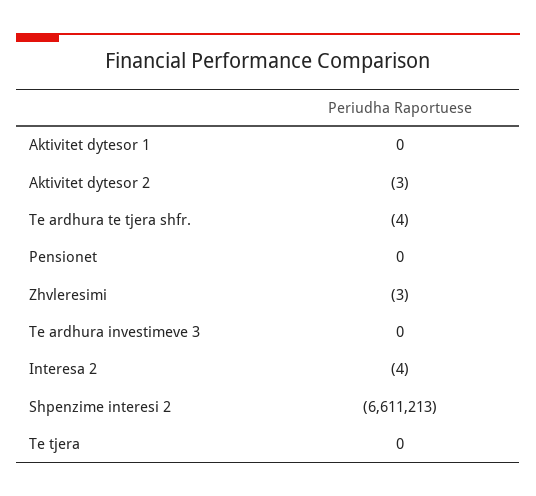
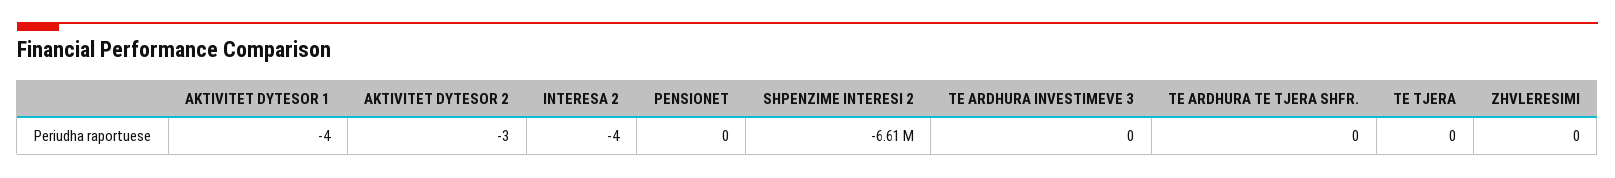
  {
-   "Aktivitet dytesor 1": 0,
+   "Aktivitet dytesor 1": -4,
    "Aktivitet dytesor 2": -3,
-   "Te ardhura te tjera shfr.": -4,
+   "Te ardhura te tjera shfr.": 0,
    "Pensionet": 0,
-   "Zhvleresimi": -3,
+   "Zhvleresimi": 0,
    "Te ardhura investimeve 3": 0,
    "Interesa 2": -4,
    "Shpenzime interesi 2": -6611213,
    "Te tjera": 0
  }

